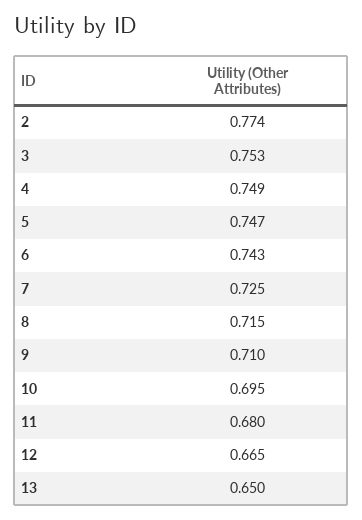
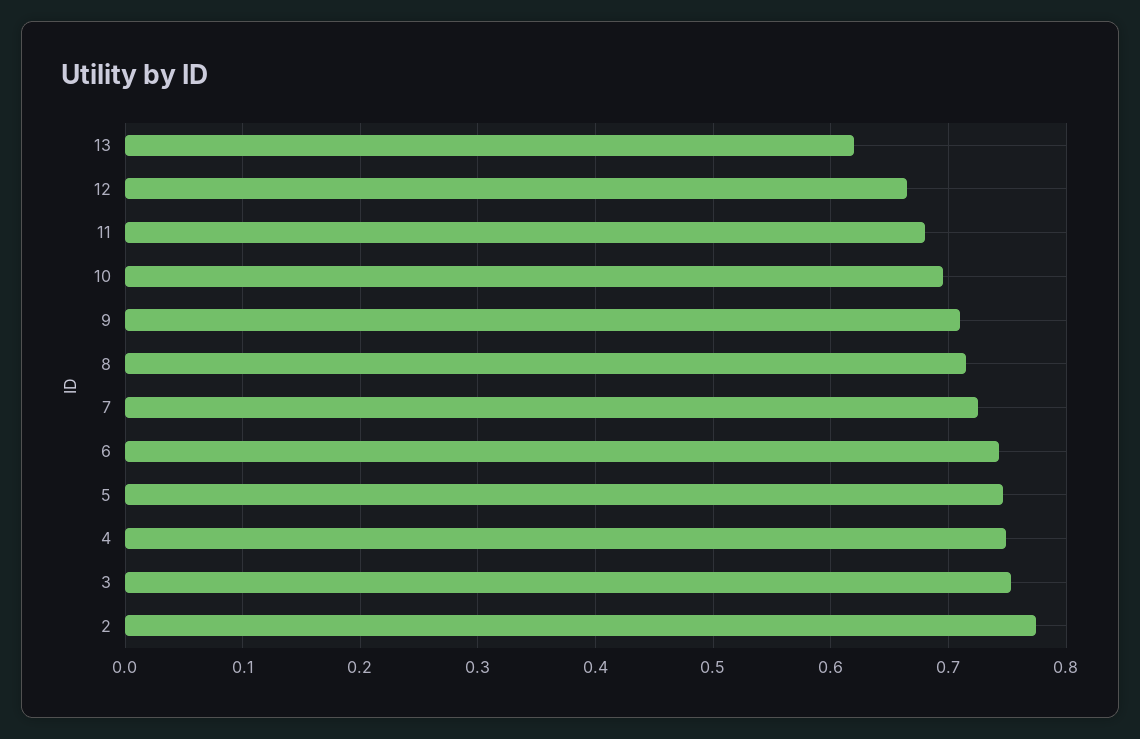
  {
    "2": 0.774,
    "3": 0.753,
    "4": 0.749,
    "5": 0.747,
    "6": 0.743,
    "7": 0.725,
    "8": 0.715,
    "9": 0.71,
    "10": 0.695,
    "11": 0.68,
    "12": 0.665,
-   "13": 0.65
+   "13": 0.62
  }

